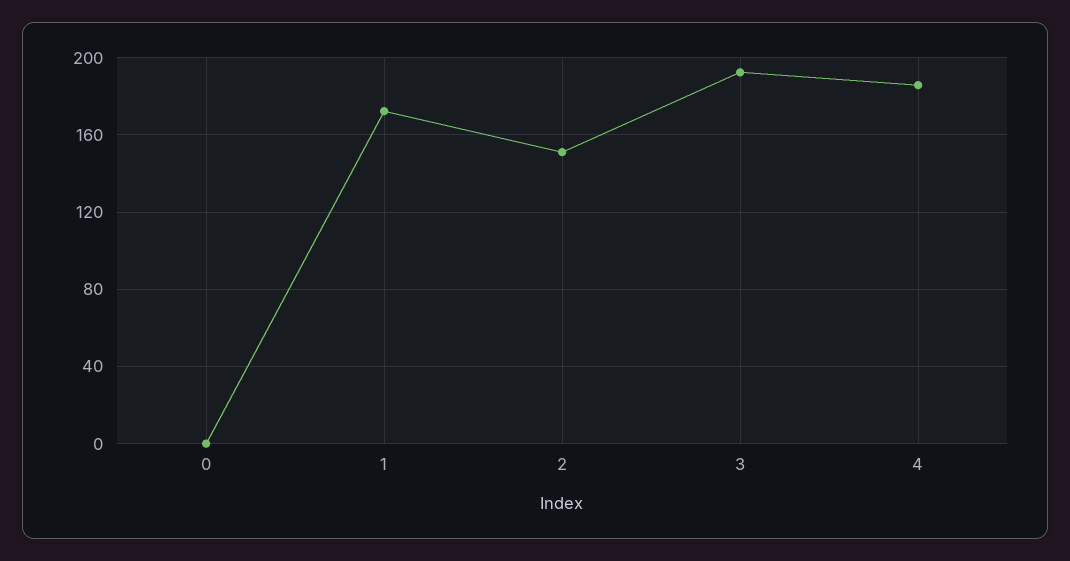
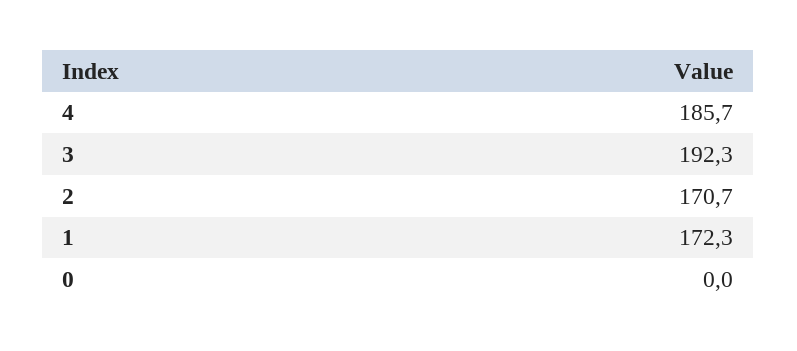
  {
    "0": 0,
    "1": 172.3,
-   "2": 150,
+   "2": 170.7,
    "3": 192.3,
    "4": 185.7
  }

